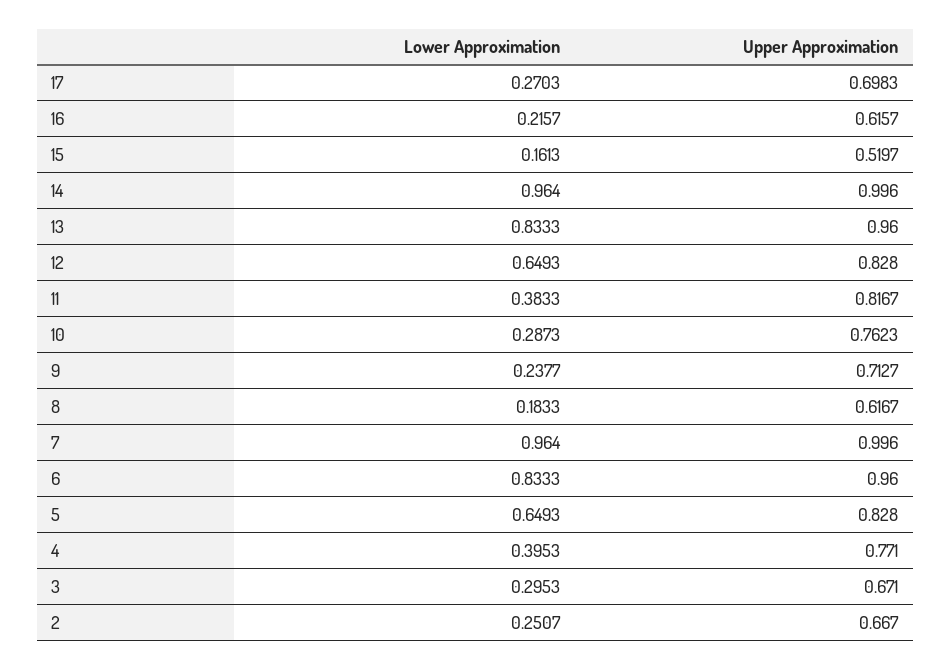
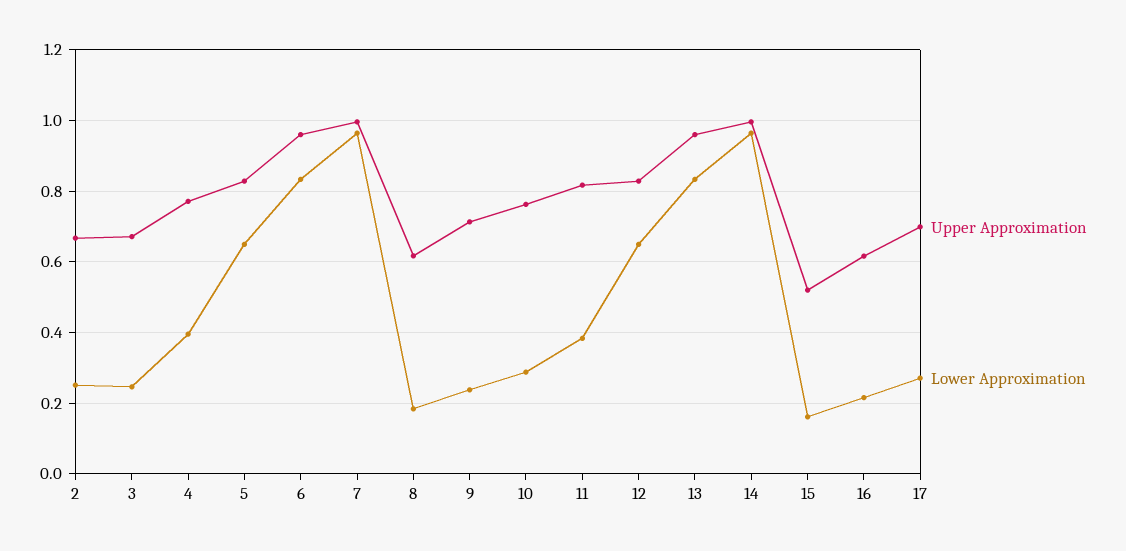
  {
    "Lower Approximation": {
      "17": 0.2703,
      "16": 0.2157,
      "15": 0.1613,
      "14": 0.964,
      "13": 0.8333,
      "12": 0.6493,
      "11": 0.3833,
      "10": 0.2873,
      "9": 0.2377,
      "8": 0.1833,
      "7": 0.964,
      "6": 0.8333,
      "5": 0.6493,
      "4": 0.3953,
-     "3": 0.2953,
+     "3": 0.24,
      "2": 0.2507
    },
    "Upper Approximation": {
      "17": 0.6983,
      "16": 0.6157,
      "15": 0.5197,
      "14": 0.996,
      "13": 0.96,
      "12": 0.828,
      "11": 0.8167,
      "10": 0.7623,
      "9": 0.7127,
      "8": 0.6167,
      "7": 0.996,
      "6": 0.96,
      "5": 0.828,
      "4": 0.771,
      "3": 0.671,
      "2": 0.667
    }
  }

